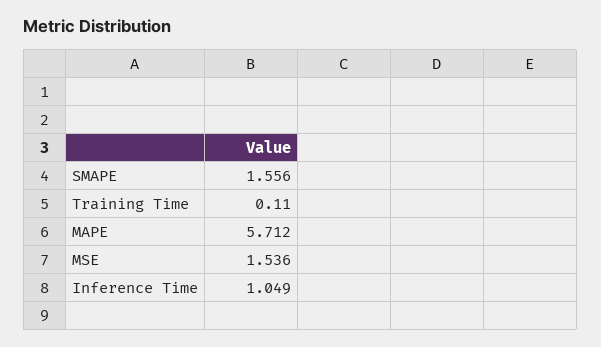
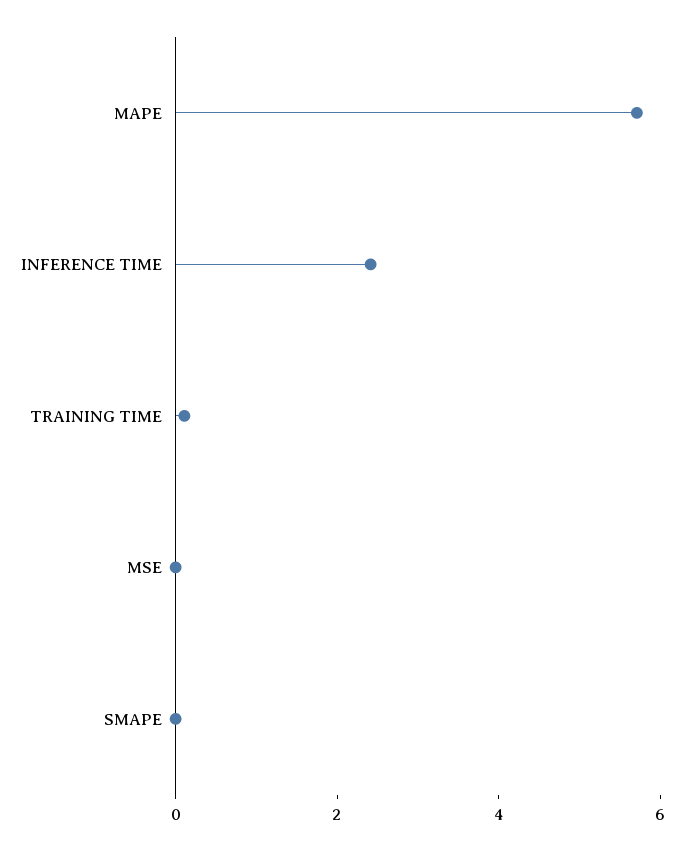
  {
-   "SMAPE": 1.556,
+   "SMAPE": 0,
    "Training Time": 0.11,
    "MAPE": 5.712,
-   "MSE": 1.536,
+   "MSE": 0,
-   "Inference Time": 1.049
+   "Inference Time": 2.5
  }

